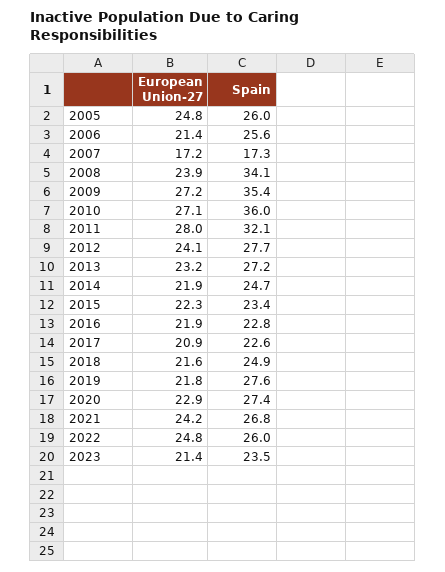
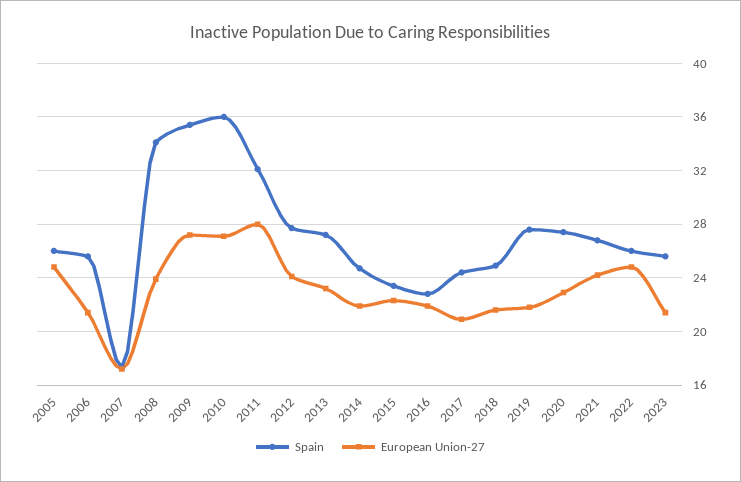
  {
    "European Union-27": {
      "2005": 24.8,
      "2006": 21.4,
      "2007": 17.2,
      "2008": 23.9,
      "2009": 27.2,
      "2010": 27.1,
      "2011": 28,
      "2012": 24.1,
      "2013": 23.2,
      "2014": 21.9,
      "2015": 22.3,
      "2016": 21.9,
      "2017": 20.9,
      "2018": 21.6,
      "2019": 21.8,
      "2020": 22.9,
      "2021": 24.2,
      "2022": 24.8,
      "2023": 21.4
    },
    "Spain": {
      "2005": 26,
      "2006": 25.6,
      "2007": 17.3,
      "2008": 34.1,
      "2009": 35.4,
      "2010": 36,
      "2011": 32.1,
      "2012": 27.7,
      "2013": 27.2,
      "2014": 24.7,
      "2015": 23.4,
      "2016": 22.8,
-     "2017": 22.6,
+     "2017": 24.5,
      "2018": 24.9,
      "2019": 27.6,
      "2020": 27.4,
      "2021": 26.8,
      "2022": 26,
-     "2023": 23.5
+     "2023": 25.5
    }
  }

